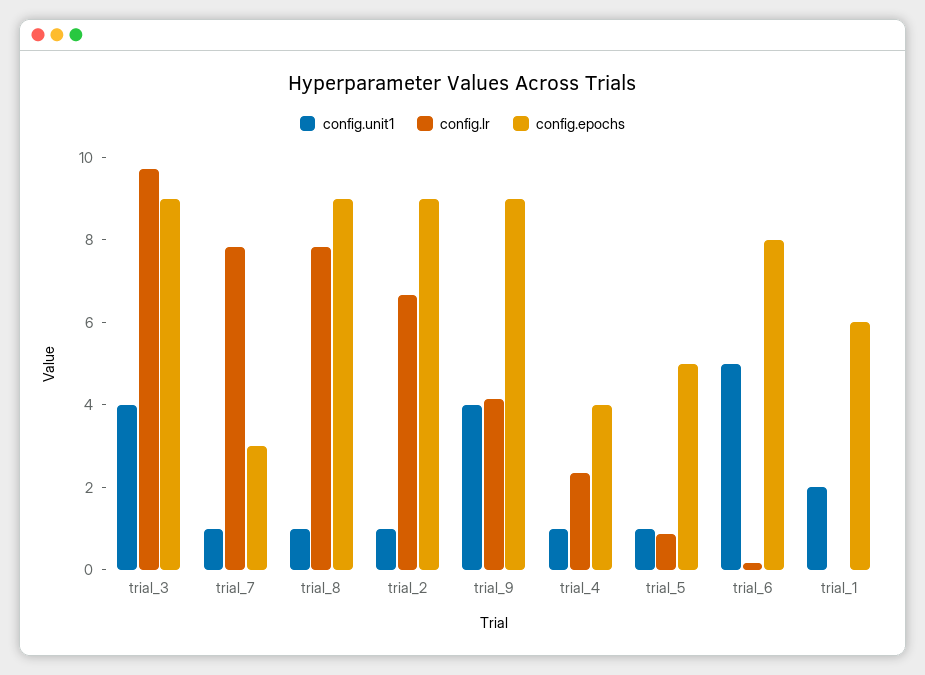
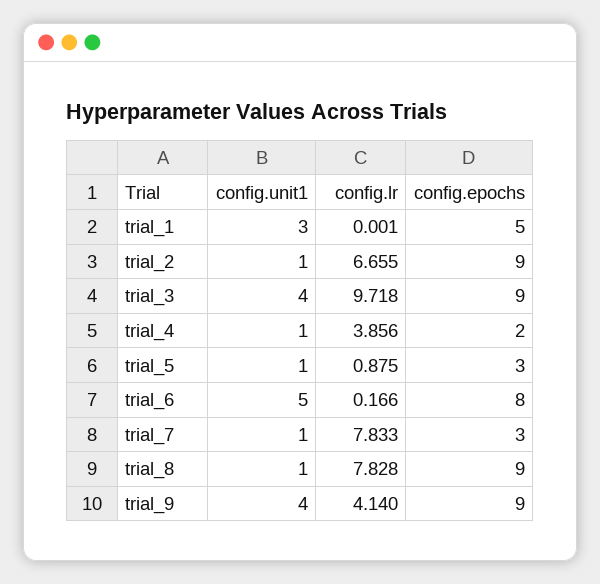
  {
    "config.unit1": {
      "trial_3": 4,
      "trial_7": 1,
      "trial_8": 1,
      "trial_2": 1,
      "trial_9": 4,
      "trial_4": 1,
      "trial_5": 1,
      "trial_6": 5,
-     "trial_1": 2
+     "trial_1": 3
    },
    "config.lr": {
      "trial_3": 9.718,
      "trial_7": 7.833,
      "trial_8": 7.828,
      "trial_2": 6.655,
      "trial_9": 4.14,
-     "trial_4": 2.5,
+     "trial_4": 3.856,
      "trial_5": 0.875,
      "trial_6": 0.166,
      "trial_1": 0.001
    },
    "config.epochs": {
      "trial_3": 9,
      "trial_7": 3,
      "trial_8": 9,
      "trial_2": 9,
      "trial_9": 9,
-     "trial_4": 4,
+     "trial_4": 2,
-     "trial_5": 5,
+     "trial_5": 3,
      "trial_6": 8,
-     "trial_1": 6
+     "trial_1": 5
    }
  }

